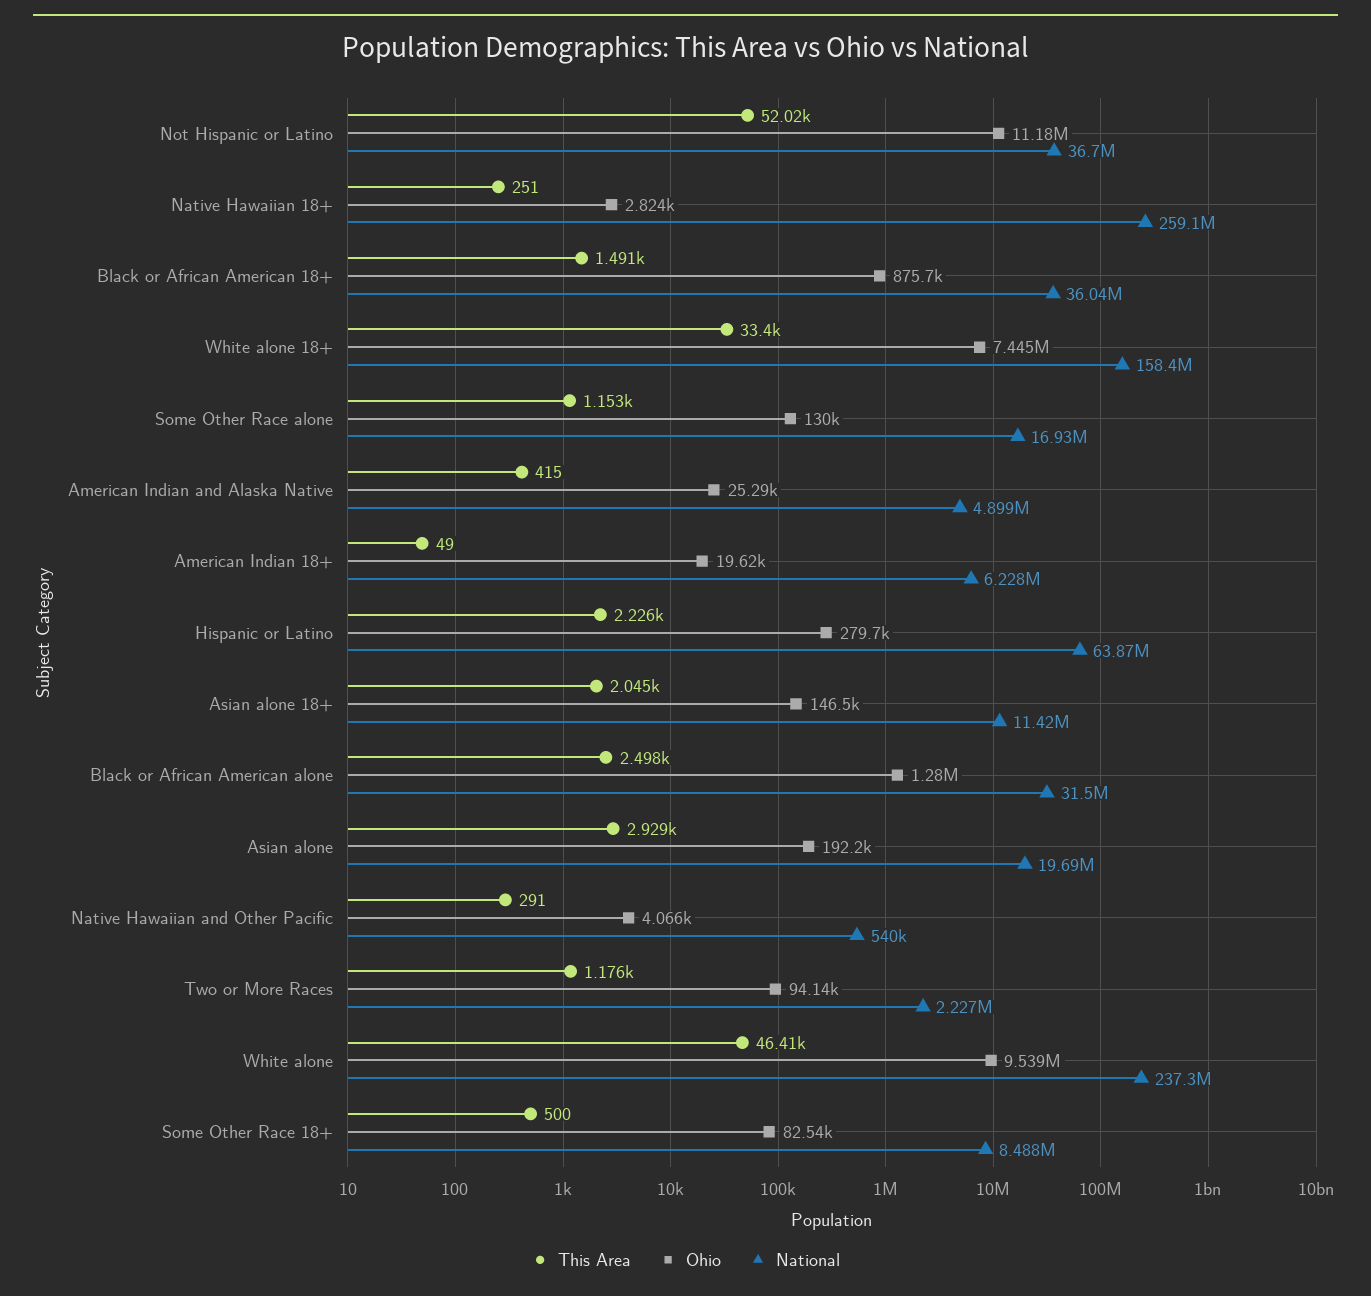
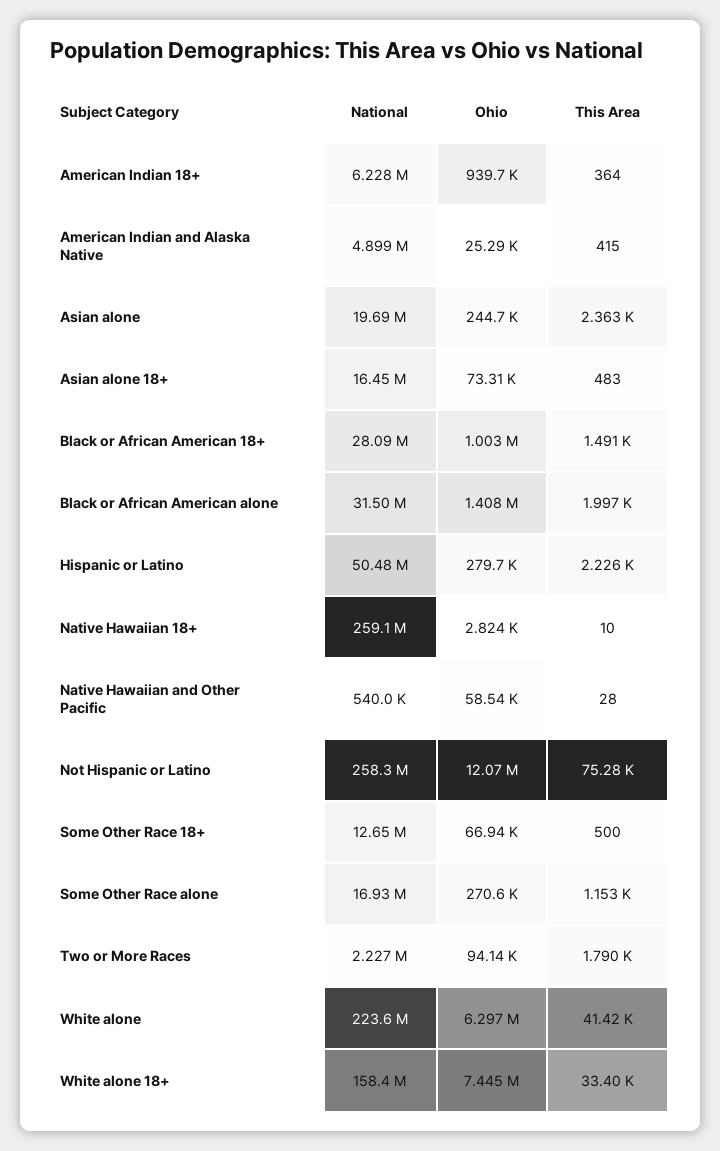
  {
    "This Area": {
-     "Not Hispanic or Latino": 52020,
+     "Not Hispanic or Latino": 75280,
-     "Native Hawaiian 18+": 251,
+     "Native Hawaiian 18+": 10,
      "Black or African American 18+": 1491,
      "White alone 18+": 33400,
      "Some Other Race alone": 1153,
      "American Indian and Alaska Native": 415,
-     "American Indian 18+": 49,
+     "American Indian 18+": 364,
      "Hispanic or Latino": 2226,
-     "Asian alone 18+": 2045,
+     "Asian alone 18+": 483,
-     "Black or African American alone": 2498,
+     "Black or African American alone": 1997,
-     "Asian alone": 2929,
+     "Asian alone": 2363,
-     "Native Hawaiian and Other Pacific": 291,
+     "Native Hawaiian and Other Pacific": 28,
-     "Two or More Races": 1176,
+     "Two or More Races": 1790,
-     "White alone": 46410,
+     "White alone": 41420,
      "Some Other Race 18+": 500
    },
    "Ohio": {
-     "Not Hispanic or Latino": 11180000,
+     "Not Hispanic or Latino": 12070000,
      "Native Hawaiian 18+": 2824,
-     "Black or African American 18+": 875700,
+     "Black or African American 18+": 1003000,
      "White alone 18+": 7445000,
-     "Some Other Race alone": 130000,
+     "Some Other Race alone": 270600,
      "American Indian and Alaska Native": 25290,
-     "American Indian 18+": 19620,
+     "American Indian 18+": 939700,
      "Hispanic or Latino": 279700,
-     "Asian alone 18+": 146500,
+     "Asian alone 18+": 73310,
-     "Black or African American alone": 1280000,
+     "Black or African American alone": 1408000,
-     "Asian alone": 192200,
+     "Asian alone": 244700,
-     "Native Hawaiian and Other Pacific": 4066,
+     "Native Hawaiian and Other Pacific": 58540,
      "Two or More Races": 94140,
-     "White alone": 9539000,
+     "White alone": 6297000,
-     "Some Other Race 18+": 82540
+     "Some Other Race 18+": 66940
    },
    "National": {
-     "Not Hispanic or Latino": 36700000,
+     "Not Hispanic or Latino": 258300000,
      "Native Hawaiian 18+": 259100000,
-     "Black or African American 18+": 36040000,
+     "Black or African American 18+": 28090000,
      "White alone 18+": 158400000,
      "Some Other Race alone": 16930000,
      "American Indian and Alaska Native": 4899000,
      "American Indian 18+": 6228000,
-     "Hispanic or Latino": 63870000,
+     "Hispanic or Latino": 50480000,
-     "Asian alone 18+": 11420000,
+     "Asian alone 18+": 16450000,
      "Black or African American alone": 31500000,
      "Asian alone": 19690000,
      "Native Hawaiian and Other Pacific": 540000,
      "Two or More Races": 2227000,
-     "White alone": 237300000,
+     "White alone": 223600000,
-     "Some Other Race 18+": 8488000
+     "Some Other Race 18+": 12650000
    }
  }

